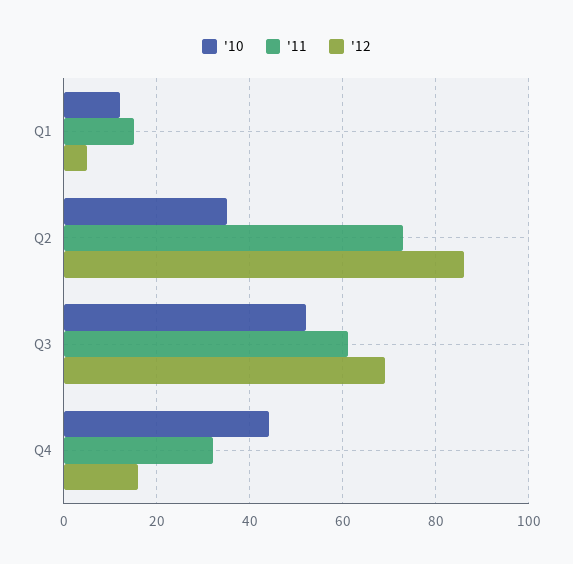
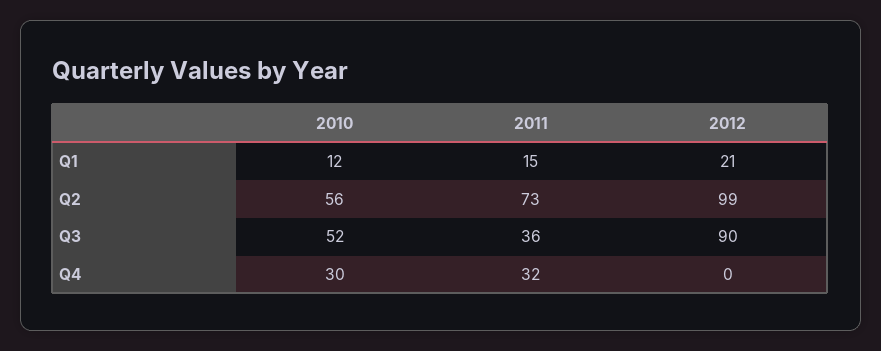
  {
    "'10": {
      "Q1": 12,
-     "Q2": 35,
+     "Q2": 56,
      "Q3": 52,
-     "Q4": 45
+     "Q4": 30
    },
    "'11": {
      "Q1": 15,
      "Q2": 73,
-     "Q3": 60,
+     "Q3": 36,
      "Q4": 32
    },
    "'12": {
-     "Q1": 5,
+     "Q1": 21,
-     "Q2": 85,
+     "Q2": 99,
-     "Q3": 70,
+     "Q3": 90,
-     "Q4": 15
+     "Q4": 0
    }
  }

